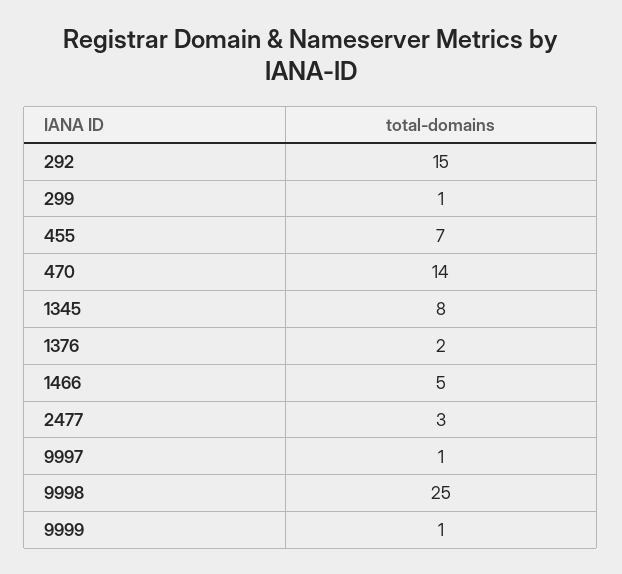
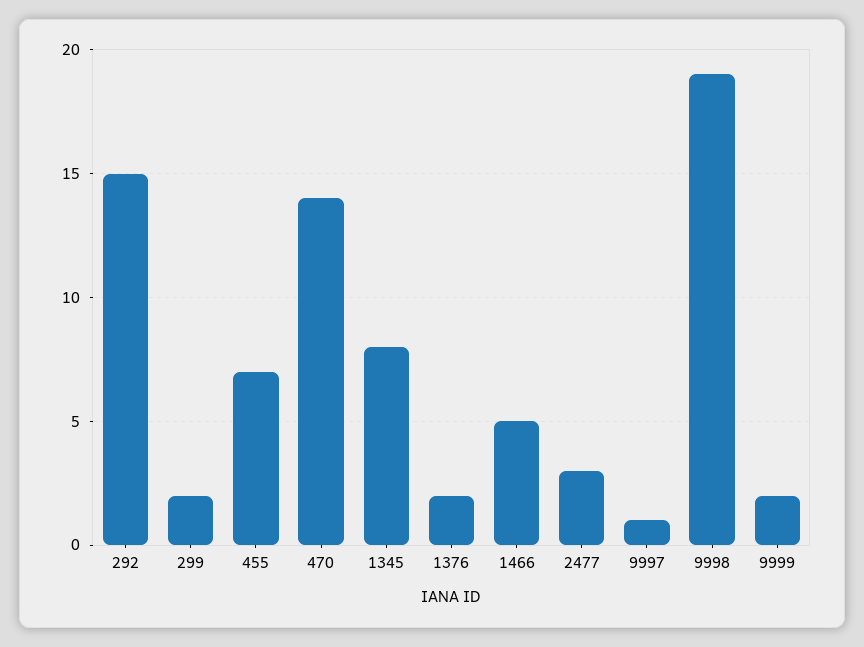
  {
    "292": 15,
-   "299": 1,
+   "299": 2,
    "455": 7,
    "470": 14,
    "1345": 8,
    "1376": 2,
    "1466": 5,
    "2477": 3,
    "9997": 1,
-   "9998": 25,
+   "9998": 19,
-   "9999": 1
+   "9999": 2
  }

